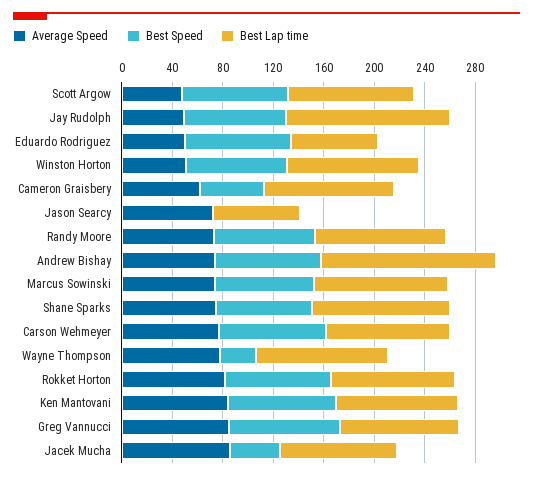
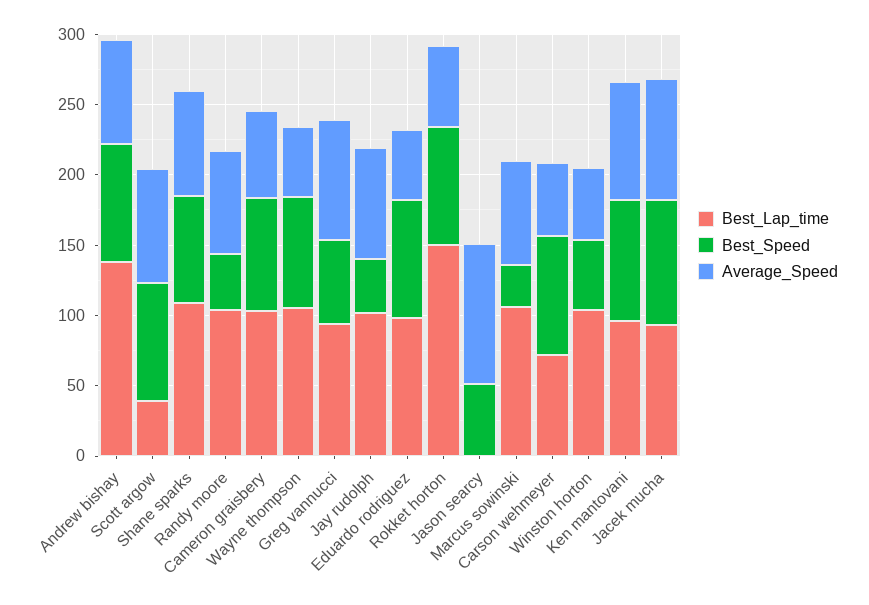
  {
    "Average Speed": {
-     "Scott Argow": 50,
+     "Scott Argow": 80,
-     "Jay Rudolph": 50,
+     "Jay Rudolph": 80,
      "Eduardo Rodriguez": 50,
      "Winston Horton": 50,
      "Cameron Graisbery": 60,
-     "Jason Searcy": 70,
+     "Jason Searcy": 100,
      "Randy Moore": 70,
      "Andrew Bishay": 70,
      "Marcus Sowinski": 70,
      "Shane Sparks": 80,
-     "Carson Wehmeyer": 80,
+     "Carson Wehmeyer": 50,
-     "Wayne Thompson": 80,
+     "Wayne Thompson": 50,
-     "Rokket Horton": 80,
+     "Rokket Horton": 60,
      "Ken Mantovani": 80,
      "Greg Vannucci": 90,
      "Jacek Mucha": 90
    },
    "Best Speed": {
      "Scott Argow": 80,
-     "Jay Rudolph": 80,
+     "Jay Rudolph": 40,
      "Eduardo Rodriguez": 80,
-     "Winston Horton": 80,
+     "Winston Horton": 50,
-     "Cameron Graisbery": 50,
+     "Cameron Graisbery": 80,
-     "Jason Searcy": 0,
+     "Jason Searcy": 50,
-     "Randy Moore": 80,
+     "Randy Moore": 40,
      "Andrew Bishay": 80,
-     "Marcus Sowinski": 80,
+     "Marcus Sowinski": 30,
      "Shane Sparks": 80,
      "Carson Wehmeyer": 80,
-     "Wayne Thompson": 30,
+     "Wayne Thompson": 80,
      "Rokket Horton": 80,
      "Ken Mantovani": 90,
-     "Greg Vannucci": 90,
+     "Greg Vannucci": 60,
-     "Jacek Mucha": 40
+     "Jacek Mucha": 90
    },
    "Best Lap time": {
-     "Scott Argow": 100,
+     "Scott Argow": 40,
-     "Jay Rudolph": 130,
+     "Jay Rudolph": 100,
-     "Eduardo Rodriguez": 70,
+     "Eduardo Rodriguez": 100,
      "Winston Horton": 100,
      "Cameron Graisbery": 100,
-     "Jason Searcy": 70,
+     "Jason Searcy": 0,
      "Randy Moore": 100,
      "Andrew Bishay": 140,
      "Marcus Sowinski": 110,
      "Shane Sparks": 110,
-     "Carson Wehmeyer": 100,
+     "Carson Wehmeyer": 70,
      "Wayne Thompson": 110,
-     "Rokket Horton": 100,
+     "Rokket Horton": 150,
      "Ken Mantovani": 100,
      "Greg Vannucci": 90,
      "Jacek Mucha": 90
    }
  }

